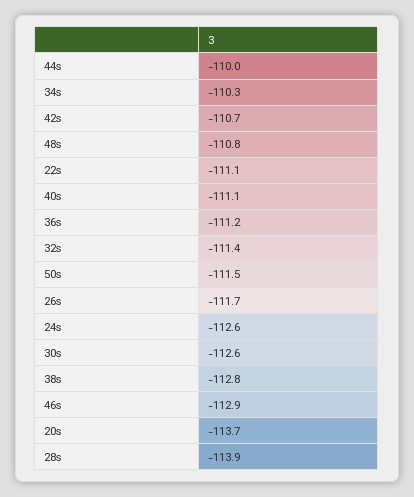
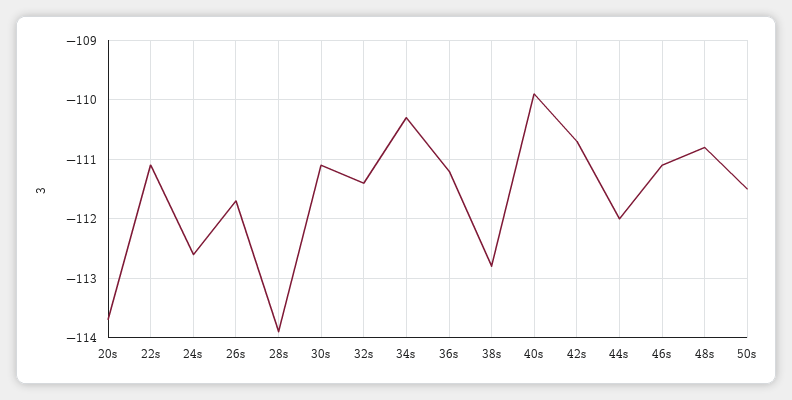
  {
-   "44s": -110,
+   "44s": -112,
    "34s": -110.3,
    "42s": -110.7,
    "48s": -110.8,
    "22s": -111.1,
-   "40s": -111.1,
+   "40s": -110,
    "36s": -111.2,
    "32s": -111.4,
    "50s": -111.5,
    "26s": -111.7,
    "24s": -112.6,
-   "30s": -112.6,
+   "30s": -111,
    "38s": -112.8,
-   "46s": -112.9,
+   "46s": -111,
    "20s": -113.7,
    "28s": -113.9
  }

